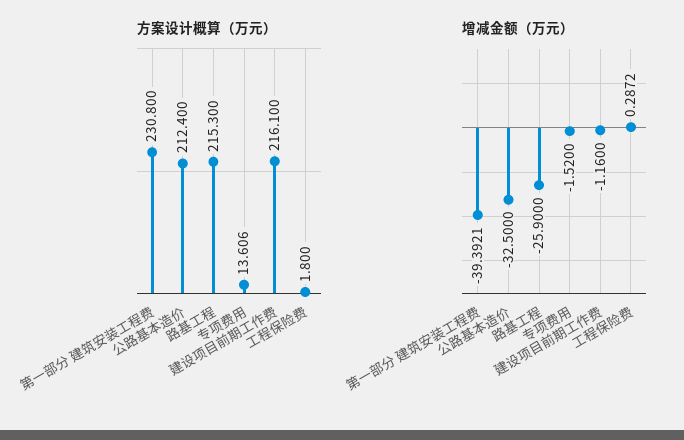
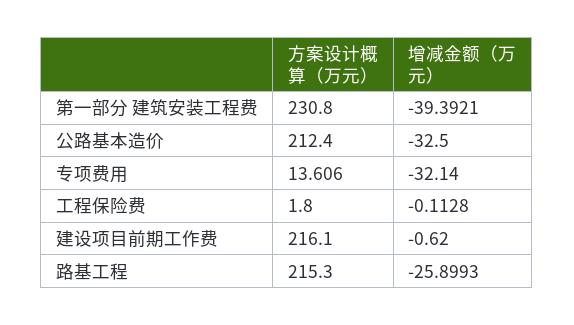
  {
    "方案设计概算（万元）": {
      "第一部分 建筑安装工程费": 230.8,
      "公路基本造价": 212.4,
      "路基工程": 215.3,
      "专项费用": 13.606,
      "建设项目前期工作费": 216.1,
      "工程保险费": 1.8
    },
    "增减金额（万元）": {
      "第一部分 建筑安装工程费": -39.3921,
      "公路基本造价": -32.5,
-     "路基工程": -25.9,
+     "路基工程": -25.8993,
-     "专项费用": -1.52,
+     "专项费用": -32.14,
-     "建设项目前期工作费": -1.16,
+     "建设项目前期工作费": -0.62,
-     "工程保险费": 0.2872
+     "工程保险费": -0.1128
    }
  }

